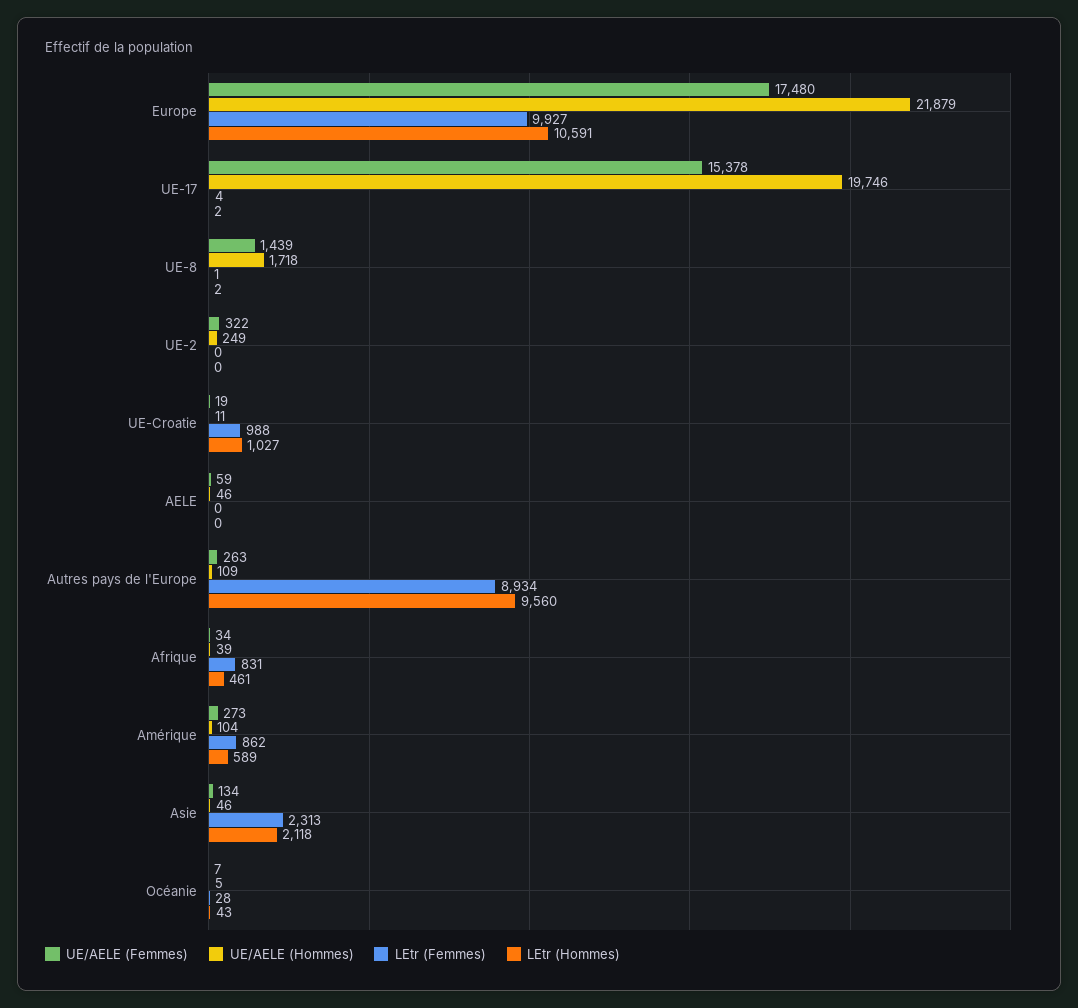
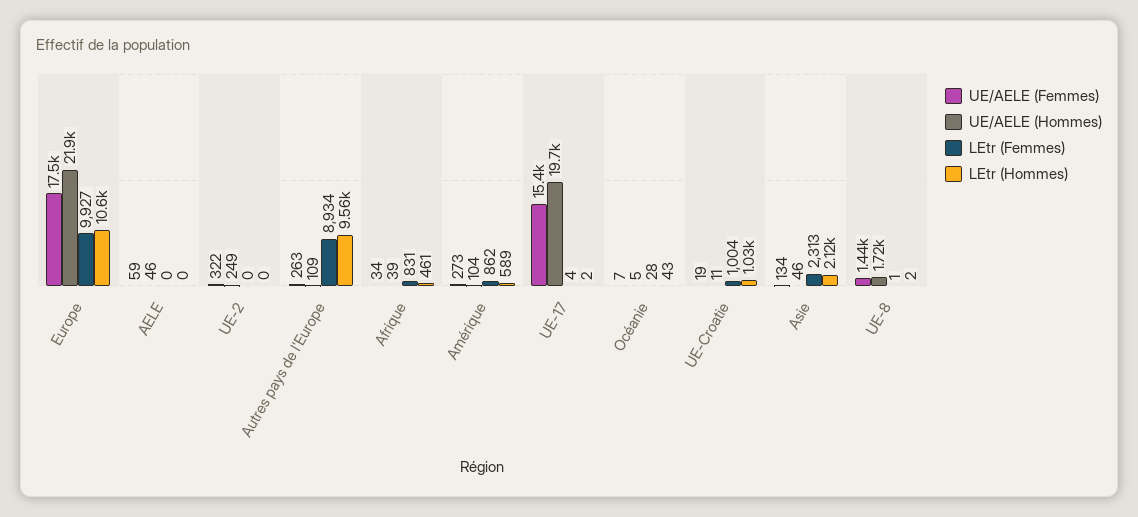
  {
    "UE/AELE (Femmes)": {
      "Europe": 17480,
      "UE-17": 15378,
      "UE-8": 1439,
      "UE-2": 322,
      "UE-Croatie": 19,
      "AELE": 59,
      "Autres pays de l'Europe": 263,
      "Afrique": 34,
      "Amérique": 273,
      "Asie": 134,
      "Océanie": 7
    },
    "UE/AELE (Hommes)": {
      "Europe": 21879,
      "UE-17": 19746,
      "UE-8": 1718,
      "UE-2": 249,
      "UE-Croatie": 11,
      "AELE": 46,
      "Autres pays de l'Europe": 109,
      "Afrique": 39,
      "Amérique": 104,
      "Asie": 46,
      "Océanie": 5
    },
    "LEtr (Femmes)": {
      "Europe": 9927,
      "UE-17": 4,
      "UE-8": 1,
      "UE-2": 0,
-     "UE-Croatie": 988,
+     "UE-Croatie": 1004,
      "AELE": 0,
      "Autres pays de l'Europe": 8934,
      "Afrique": 831,
      "Amérique": 862,
      "Asie": 2313,
      "Océanie": 28
    },
    "LEtr (Hommes)": {
      "Europe": 10591,
      "UE-17": 2,
      "UE-8": 2,
      "UE-2": 0,
      "UE-Croatie": 1027,
      "AELE": 0,
      "Autres pays de l'Europe": 9560,
      "Afrique": 461,
      "Amérique": 589,
      "Asie": 2118,
      "Océanie": 43
    }
  }

